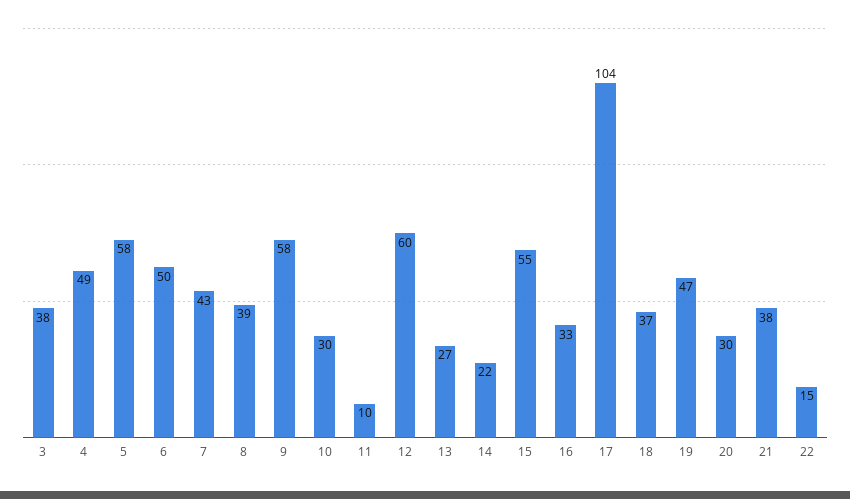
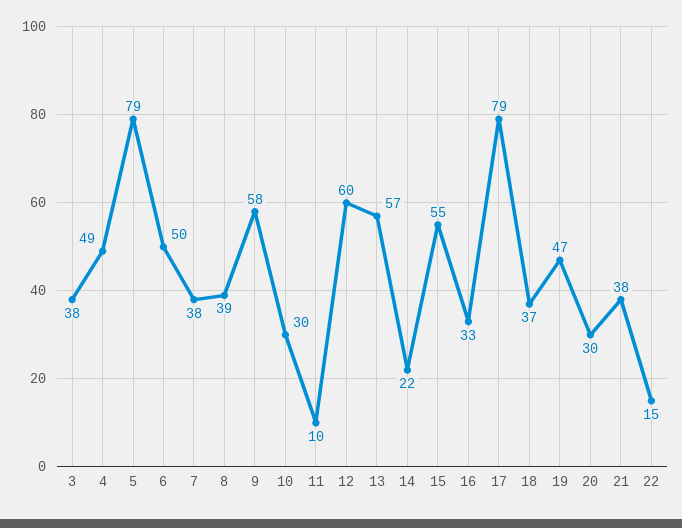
  {
    "3": 38,
    "4": 49,
-   "5": 58,
+   "5": 79,
    "6": 50,
-   "7": 43,
+   "7": 38,
    "8": 39,
    "9": 58,
    "10": 30,
    "11": 10,
    "12": 60,
-   "13": 27,
+   "13": 57,
    "14": 22,
    "15": 55,
    "16": 33,
-   "17": 104,
+   "17": 79,
    "18": 37,
    "19": 47,
    "20": 30,
    "21": 38,
    "22": 15
  }

